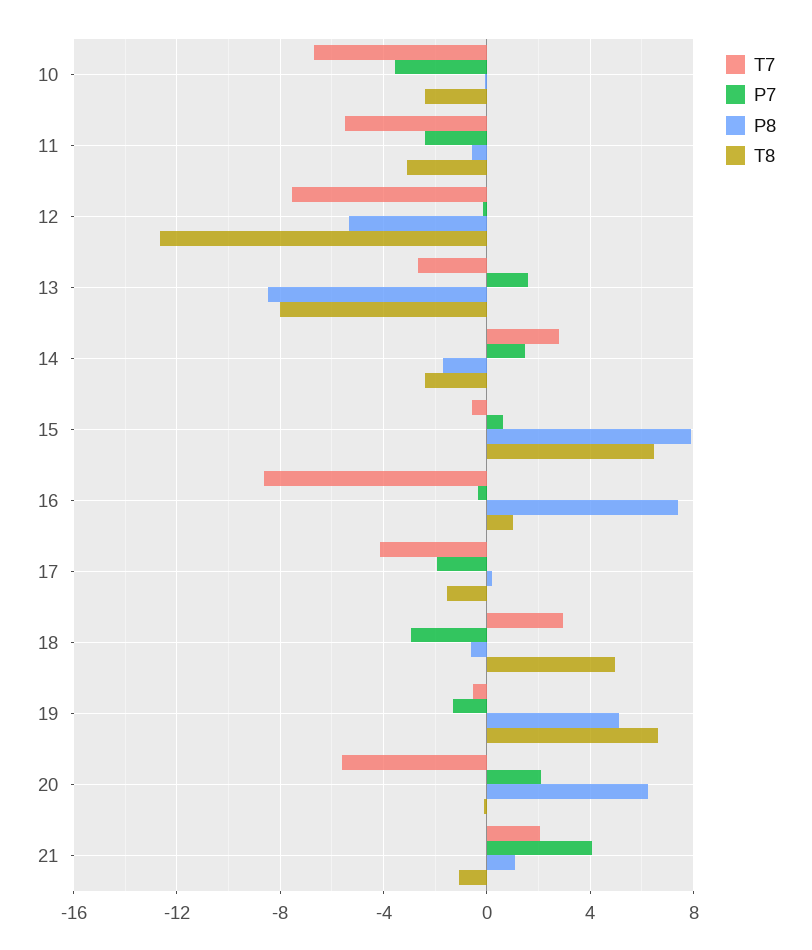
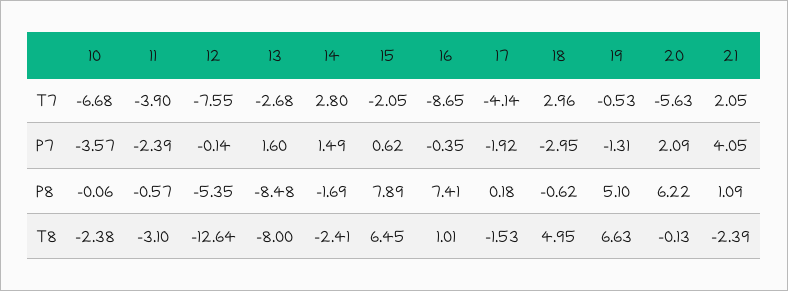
  {
    "T7": {
      "10": -6.68,
-     "11": -5.5,
+     "11": -3.9,
      "12": -7.55,
      "13": -2.68,
      "14": 2.8,
-     "15": -0.5,
+     "15": -2.05,
      "16": -8.65,
      "17": -4.14,
      "18": 2.96,
      "19": -0.53,
      "20": -5.63,
      "21": 2.05
    },
    "P7": {
      "10": -3.57,
      "11": -2.39,
      "12": -0.14,
      "13": 1.6,
      "14": 1.49,
      "15": 0.62,
      "16": -0.35,
      "17": -1.92,
      "18": -2.95,
      "19": -1.31,
      "20": 2.09,
      "21": 4.05
    },
    "P8": {
      "10": -0.06,
      "11": -0.57,
      "12": -5.35,
      "13": -8.48,
      "14": -1.69,
      "15": 7.89,
      "16": 7.41,
      "17": 0.18,
      "18": -0.62,
      "19": 5.1,
      "20": 6.22,
      "21": 1.09
    },
    "T8": {
      "10": -2.38,
      "11": -3.1,
      "12": -12.64,
      "13": -8,
      "14": -2.41,
      "15": 6.45,
      "16": 1.01,
      "17": -1.53,
      "18": 4.95,
      "19": 6.63,
      "20": -0.13,
-     "21": -1
+     "21": -2.39
    }
  }

